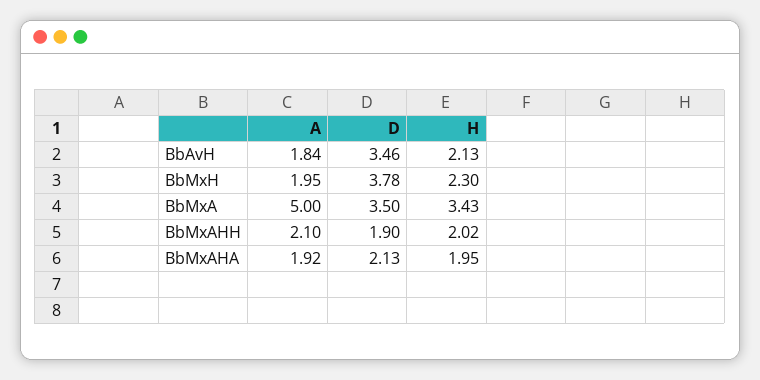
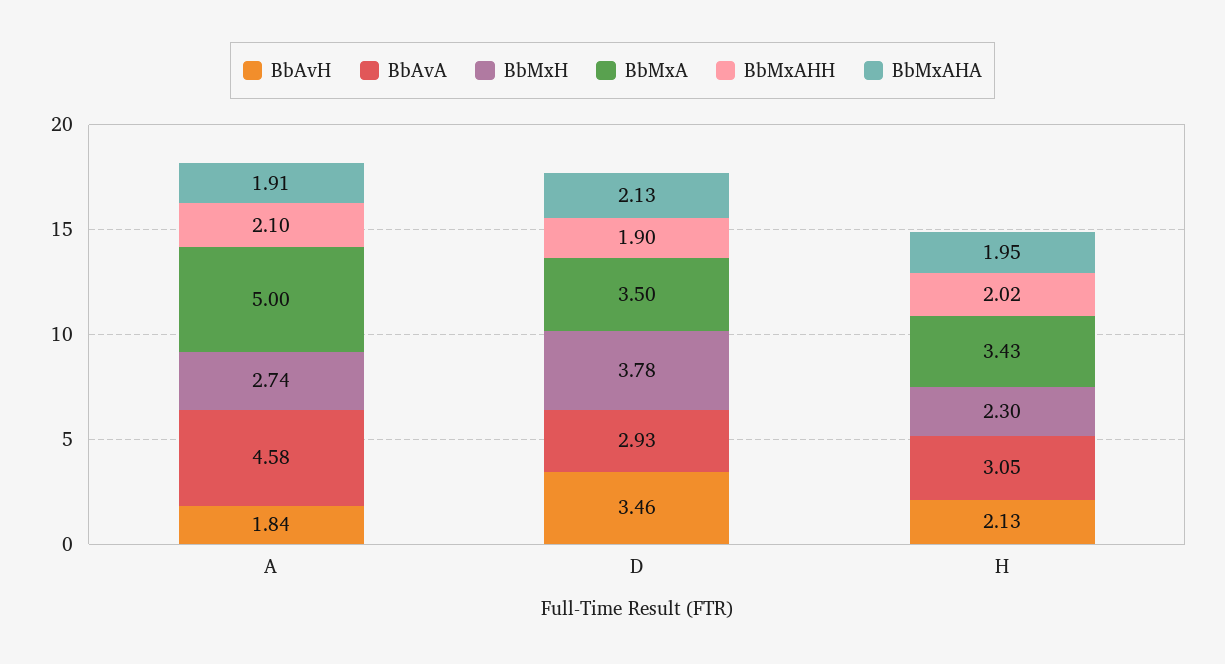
  {
    "BbAvH": {
      "A": 1.84,
      "D": 3.46,
      "H": 2.13
    },
    "BbMxH": {
-     "A": 1.95,
+     "A": 2.74,
      "D": 3.78,
      "H": 2.3
    },
    "BbMxA": {
      "A": 5,
      "D": 3.5,
      "H": 3.43
    },
    "BbMxAHH": {
      "A": 2.1,
      "D": 1.9,
      "H": 2.02
    },
    "BbMxAHA": {
-     "A": 1.92,
+     "A": 1.91,
      "D": 2.13,
      "H": 1.95
-   }
+   },
+   "BbAvA": {
+     "A": 4.58,
+     "D": 2.93,
+     "H": 3.05
+   }
  }

